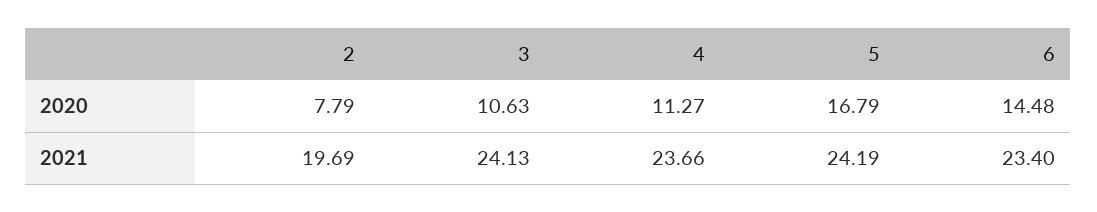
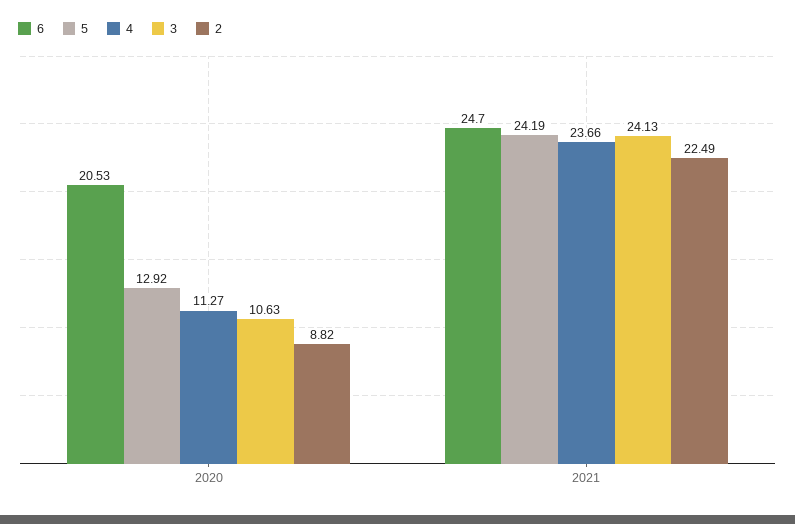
  {
    "2": {
-     "2020": 7.79,
+     "2020": 8.82,
-     "2021": 19.69
+     "2021": 22.49
    },
    "3": {
      "2020": 10.63,
      "2021": 24.13
    },
    "4": {
      "2020": 11.27,
      "2021": 23.66
    },
    "5": {
-     "2020": 16.79,
+     "2020": 12.92,
      "2021": 24.19
    },
    "6": {
-     "2020": 14.48,
+     "2020": 20.53,
-     "2021": 23.4
+     "2021": 24.7
    }
  }

